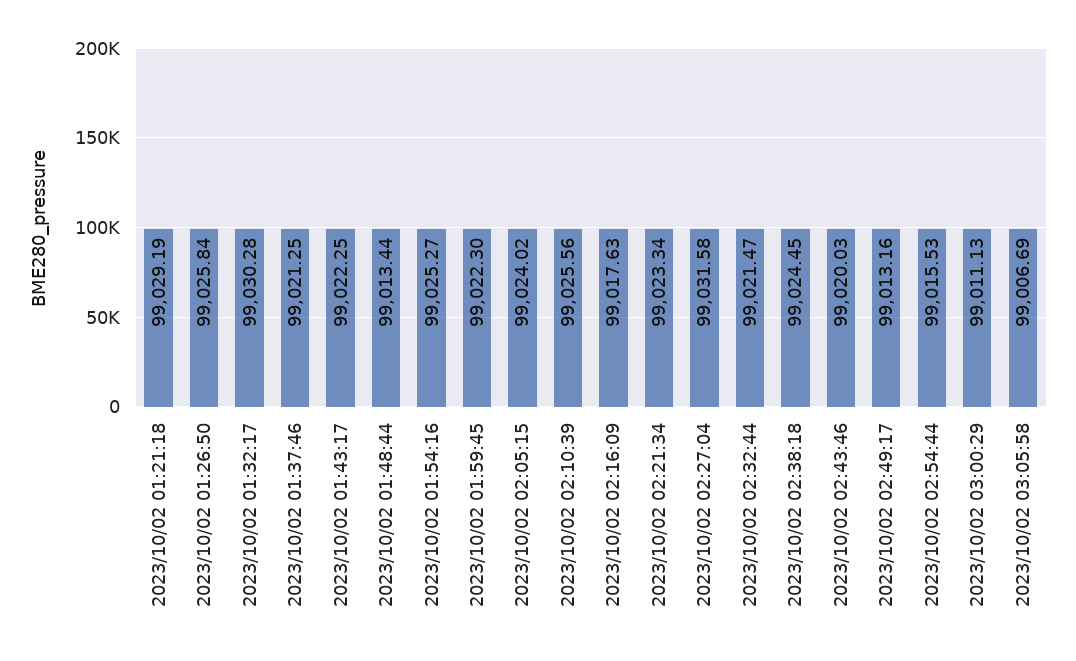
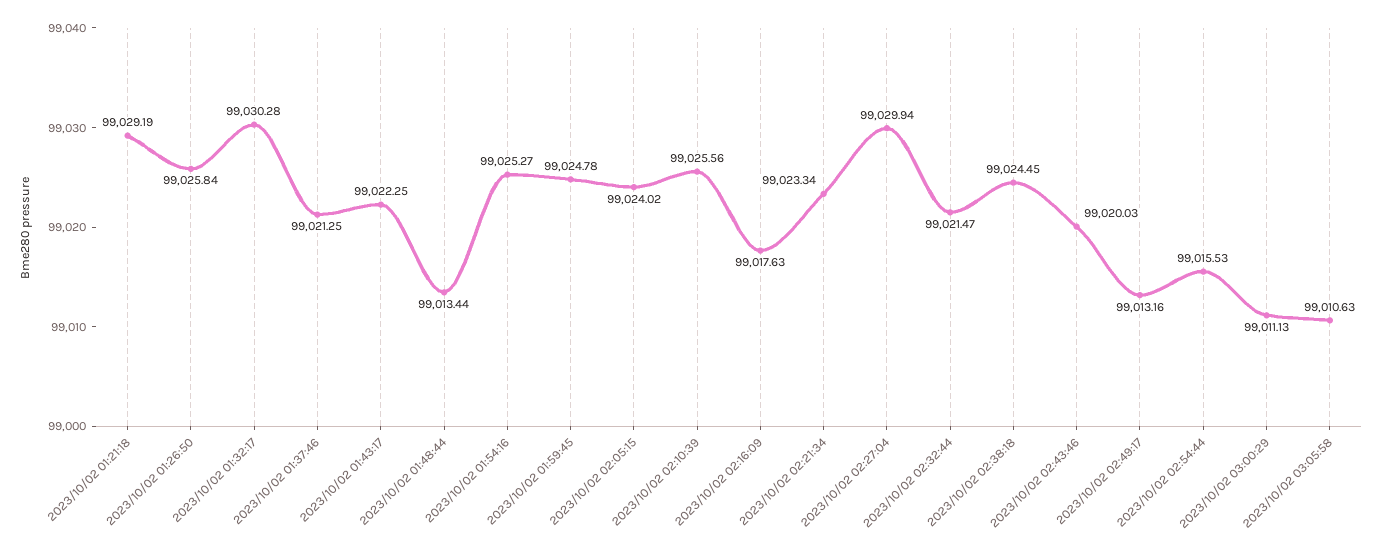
  {
    "2023/10/02 01:21:18": 99029.19,
    "2023/10/02 01:26:50": 99025.84,
    "2023/10/02 01:32:17": 99030.28,
    "2023/10/02 01:37:46": 99021.25,
    "2023/10/02 01:43:17": 99022.25,
    "2023/10/02 01:48:44": 99013.44,
    "2023/10/02 01:54:16": 99025.27,
-   "2023/10/02 01:59:45": 99022.3,
+   "2023/10/02 01:59:45": 99024.78,
    "2023/10/02 02:05:15": 99024.02,
    "2023/10/02 02:10:39": 99025.56,
    "2023/10/02 02:16:09": 99017.63,
    "2023/10/02 02:21:34": 99023.34,
-   "2023/10/02 02:27:04": 99031.58,
+   "2023/10/02 02:27:04": 99029.94,
    "2023/10/02 02:32:44": 99021.47,
    "2023/10/02 02:38:18": 99024.45,
    "2023/10/02 02:43:46": 99020.03,
    "2023/10/02 02:49:17": 99013.16,
    "2023/10/02 02:54:44": 99015.53,
    "2023/10/02 03:00:29": 99011.13,
-   "2023/10/02 03:05:58": 99006.69
+   "2023/10/02 03:05:58": 99010.63
  }

